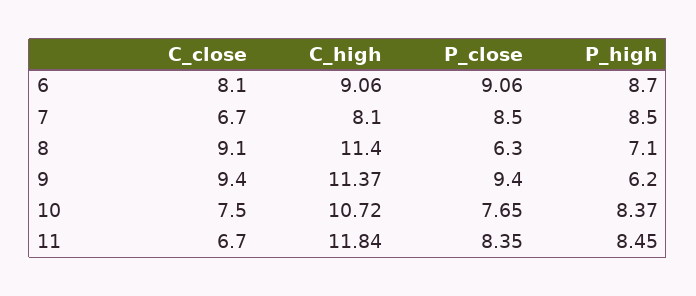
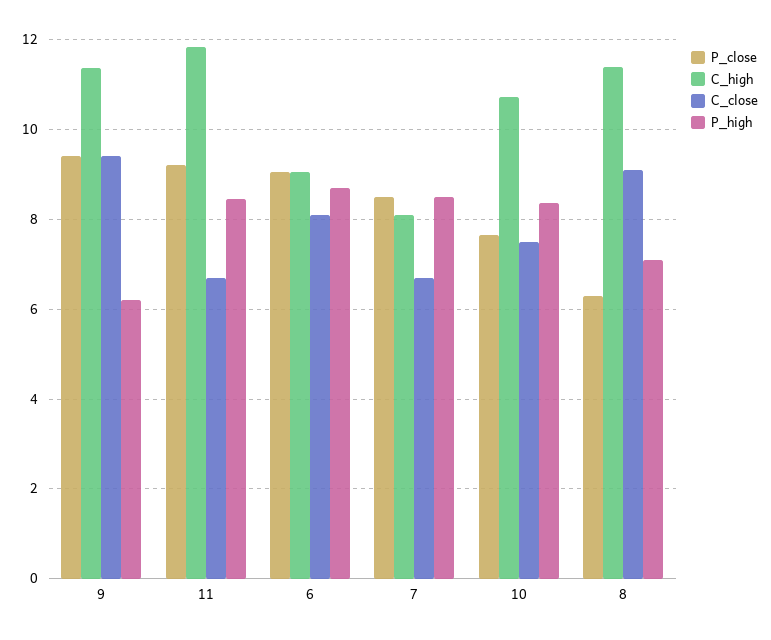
  {
    "C_close": {
      "6": 8.1,
      "7": 6.7,
      "8": 9.1,
      "9": 9.4,
      "10": 7.5,
      "11": 6.7
    },
    "C_high": {
      "6": 9.06,
      "7": 8.1,
      "8": 11.4,
      "9": 11.37,
      "10": 10.72,
      "11": 11.84
    },
    "P_close": {
      "6": 9.06,
      "7": 8.5,
      "8": 6.3,
      "9": 9.4,
      "10": 7.65,
-     "11": 8.35
+     "11": 9.2
    },
    "P_high": {
      "6": 8.7,
      "7": 8.5,
      "8": 7.1,
      "9": 6.2,
      "10": 8.37,
      "11": 8.45
    }
  }

